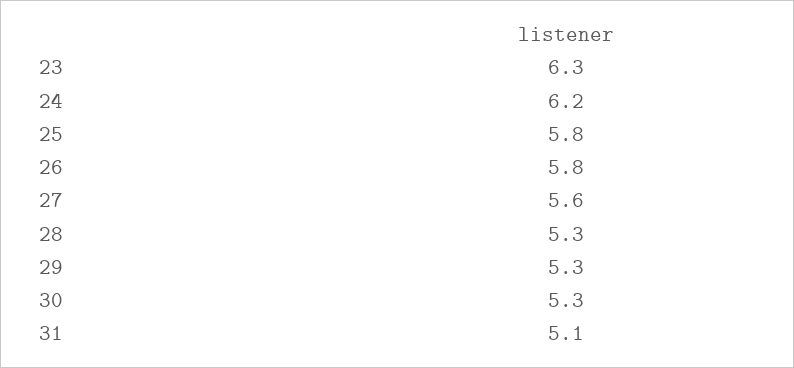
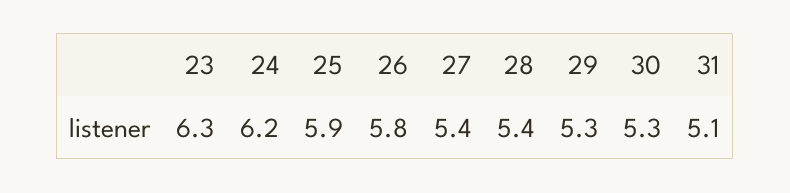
  {
    "23": 6.3,
    "24": 6.2,
-   "25": 5.8,
+   "25": 5.9,
    "26": 5.8,
-   "27": 5.6,
+   "27": 5.4,
-   "28": 5.3,
+   "28": 5.4,
    "29": 5.3,
    "30": 5.3,
    "31": 5.1
  }

